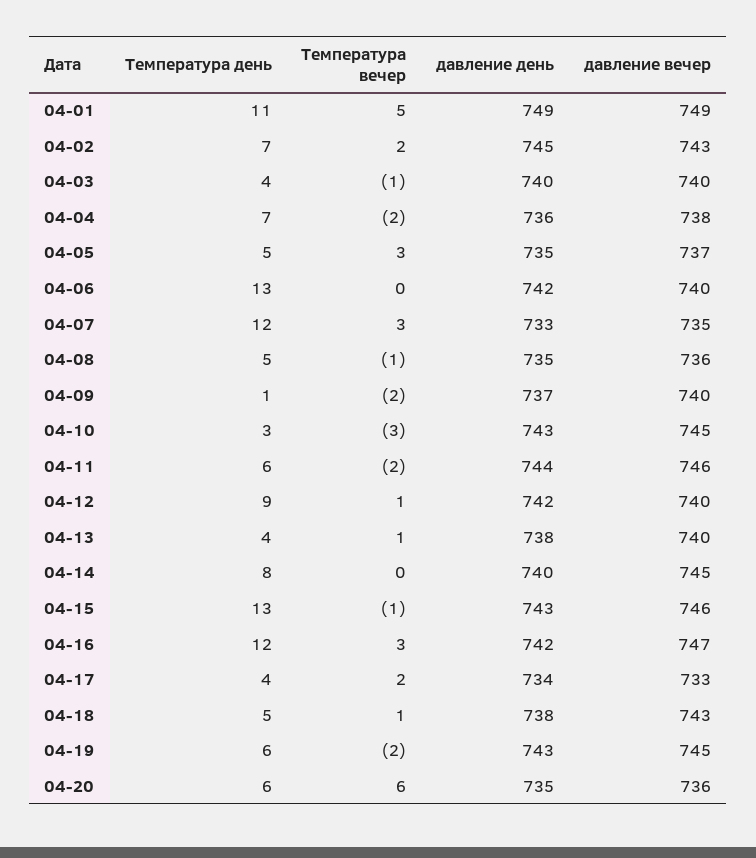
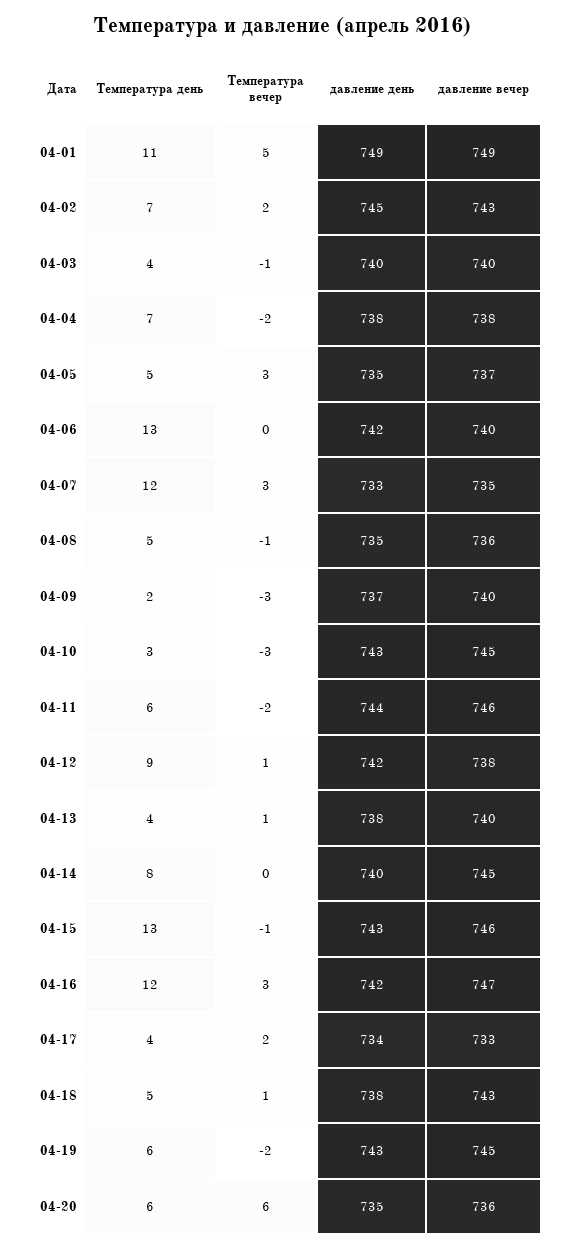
  {
    "Температура день": {
      "04-01": 11,
      "04-02": 7,
      "04-03": 4,
      "04-04": 7,
      "04-05": 5,
      "04-06": 13,
      "04-07": 12,
      "04-08": 5,
-     "04-09": 1,
+     "04-09": 2,
      "04-10": 3,
      "04-11": 6,
      "04-12": 9,
      "04-13": 4,
      "04-14": 8,
      "04-15": 13,
      "04-16": 12,
      "04-17": 4,
      "04-18": 5,
      "04-19": 6,
      "04-20": 6
    },
    "Температура вечер": {
      "04-01": 5,
      "04-02": 2,
      "04-03": -1,
      "04-04": -2,
      "04-05": 3,
      "04-06": 0,
      "04-07": 3,
      "04-08": -1,
-     "04-09": -2,
+     "04-09": -3,
      "04-10": -3,
      "04-11": -2,
      "04-12": 1,
      "04-13": 1,
      "04-14": 0,
      "04-15": -1,
      "04-16": 3,
      "04-17": 2,
      "04-18": 1,
      "04-19": -2,
      "04-20": 6
    },
    "давление день": {
      "04-01": 749,
      "04-02": 745,
      "04-03": 740,
-     "04-04": 736,
+     "04-04": 738,
      "04-05": 735,
      "04-06": 742,
      "04-07": 733,
      "04-08": 735,
      "04-09": 737,
      "04-10": 743,
      "04-11": 744,
      "04-12": 742,
      "04-13": 738,
      "04-14": 740,
      "04-15": 743,
      "04-16": 742,
      "04-17": 734,
      "04-18": 738,
      "04-19": 743,
      "04-20": 735
    },
    "давление вечер": {
      "04-01": 749,
      "04-02": 743,
      "04-03": 740,
      "04-04": 738,
      "04-05": 737,
      "04-06": 740,
      "04-07": 735,
      "04-08": 736,
      "04-09": 740,
      "04-10": 745,
      "04-11": 746,
-     "04-12": 740,
+     "04-12": 738,
      "04-13": 740,
      "04-14": 745,
      "04-15": 746,
      "04-16": 747,
      "04-17": 733,
      "04-18": 743,
      "04-19": 745,
      "04-20": 736
    }
  }

